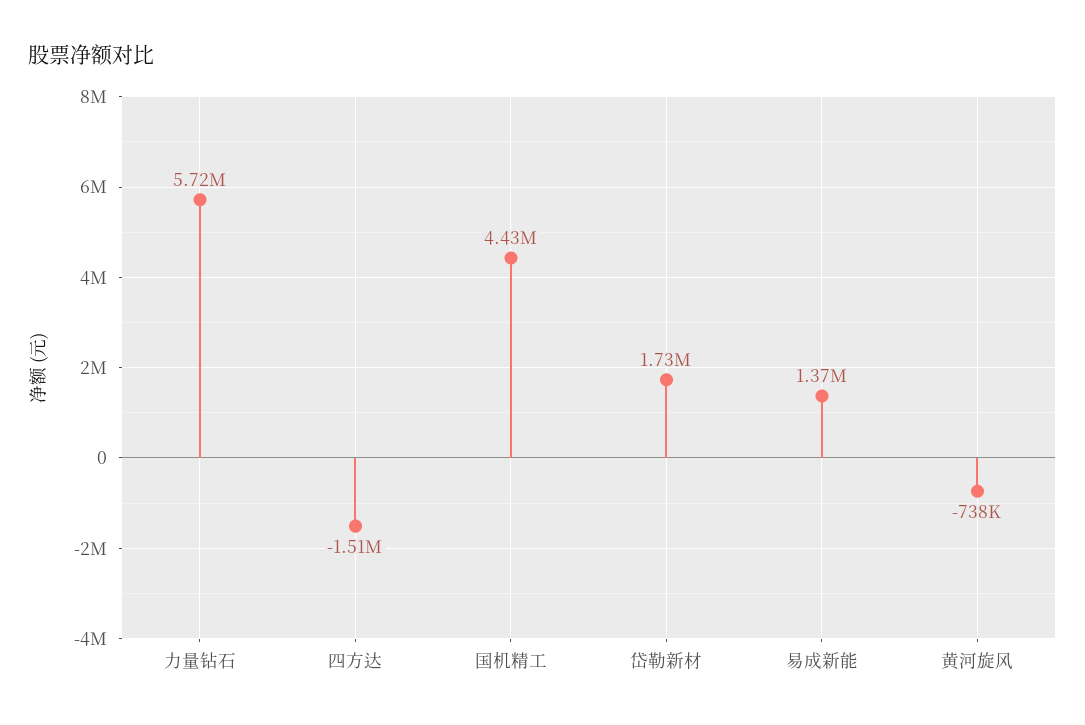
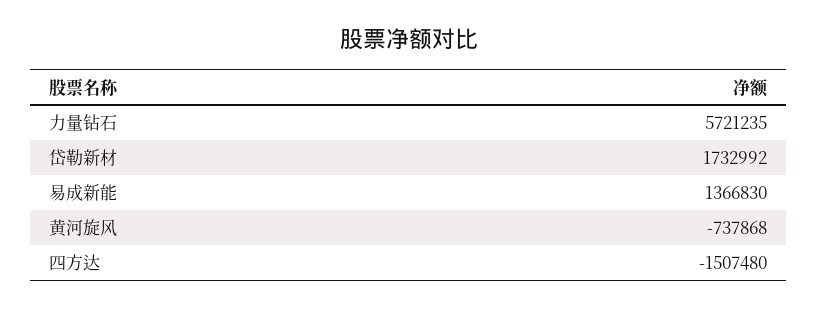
  {
    "力量钻石": 5721235,
    "四方达": -1507480,
-   "国机精工": 4430000,
    "岱勒新材": 1732992,
    "易成新能": 1366830,
    "黄河旋风": -737868
  }

